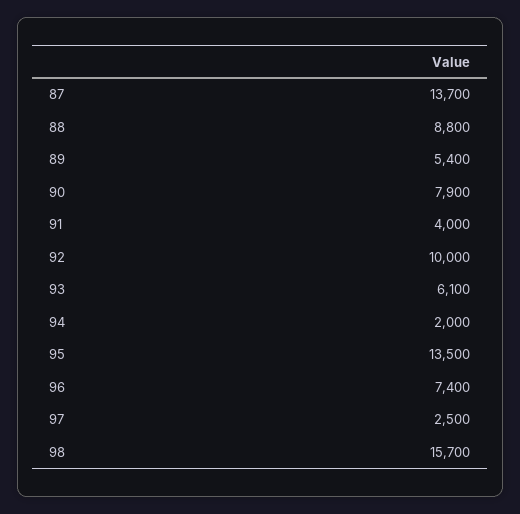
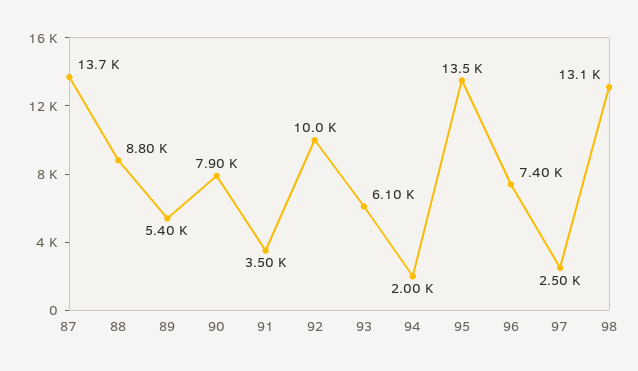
  {
    "87": 13700,
    "88": 8800,
    "89": 5400,
    "90": 7900,
-   "91": 4000,
+   "91": 3500,
    "92": 10000,
    "93": 6100,
    "94": 2000,
    "95": 13500,
    "96": 7400,
    "97": 2500,
-   "98": 15700
+   "98": 13100
  }

